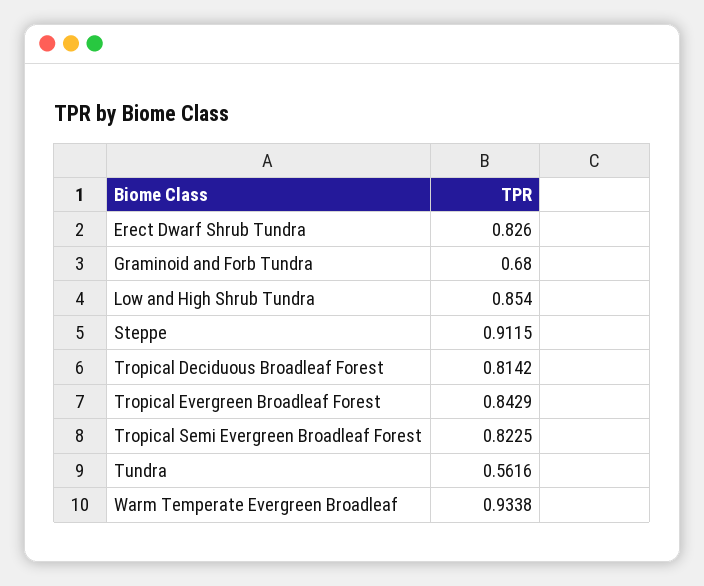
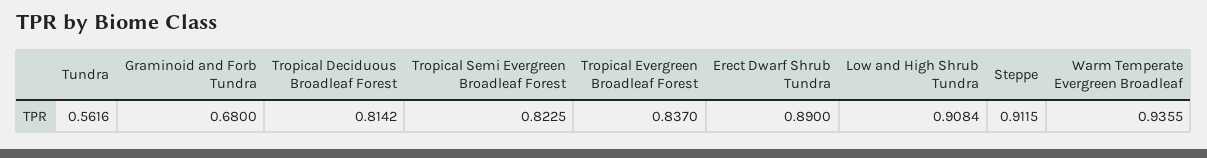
  {
-   "Erect Dwarf Shrub Tundra": 0.826,
+   "Erect Dwarf Shrub Tundra": 0.89,
    "Graminoid and Forb Tundra": 0.68,
-   "Low and High Shrub Tundra": 0.854,
+   "Low and High Shrub Tundra": 0.9084,
    "Steppe": 0.9115,
    "Tropical Deciduous Broadleaf Forest": 0.8142,
-   "Tropical Evergreen Broadleaf Forest": 0.8429,
+   "Tropical Evergreen Broadleaf Forest": 0.837,
    "Tropical Semi Evergreen Broadleaf Forest": 0.8225,
    "Tundra": 0.5616,
-   "Warm Temperate Evergreen Broadleaf": 0.9338
+   "Warm Temperate Evergreen Broadleaf": 0.9355
  }

